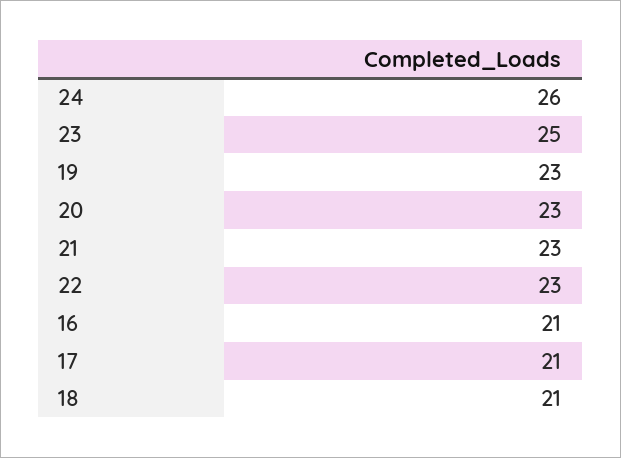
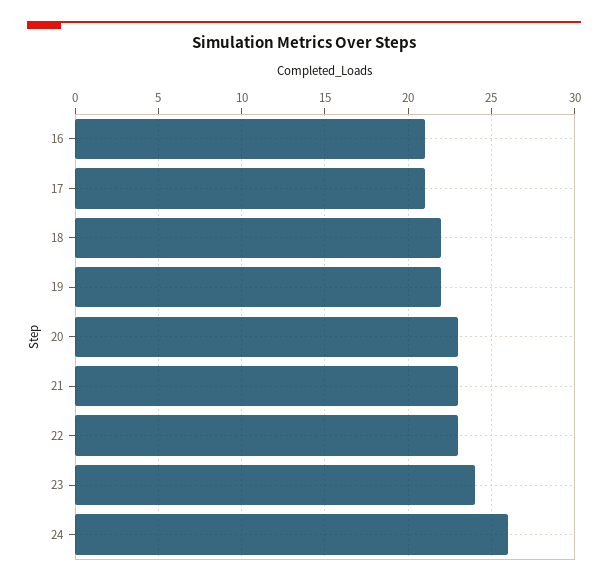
  {
    "24": 26,
-   "23": 25,
+   "23": 24,
-   "19": 23,
+   "19": 22,
    "20": 23,
    "21": 23,
    "22": 23,
    "16": 21,
    "17": 21,
-   "18": 21
+   "18": 22
  }

